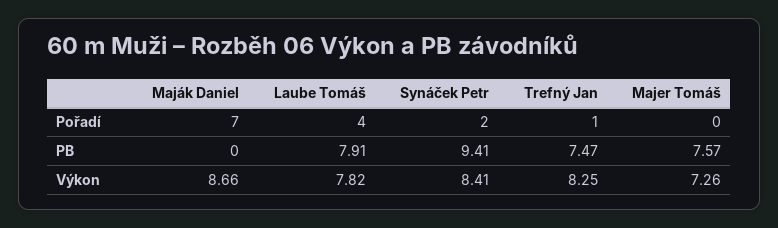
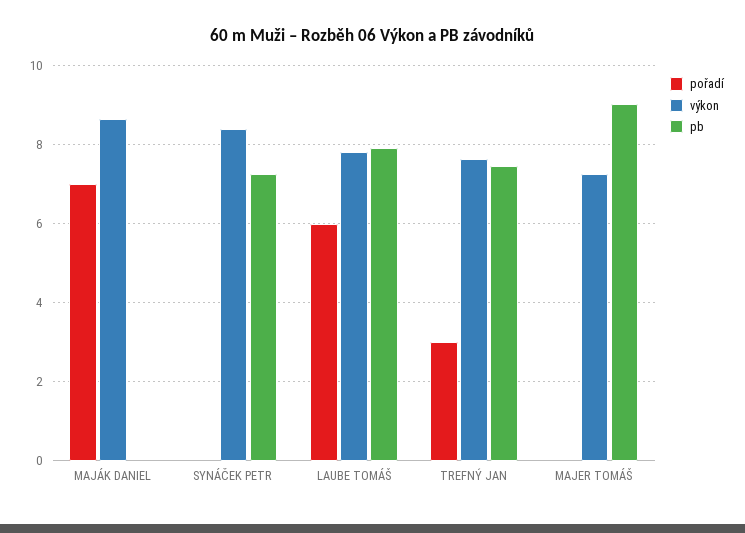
  {
    "Pořadí": {
      "Maják Daniel": 7,
-     "Laube Tomáš": 4,
+     "Laube Tomáš": 6,
-     "Synáček Petr": 2,
+     "Synáček Petr": 0,
-     "Trefný Jan": 1,
+     "Trefný Jan": 3,
      "Majer Tomáš": 0
    },
    "PB": {
      "Maják Daniel": 0,
      "Laube Tomáš": 7.91,
-     "Synáček Petr": 9.41,
+     "Synáček Petr": 7.2,
      "Trefný Jan": 7.47,
-     "Majer Tomáš": 7.57
+     "Majer Tomáš": 9
    },
    "Výkon": {
      "Maják Daniel": 8.66,
      "Laube Tomáš": 7.82,
      "Synáček Petr": 8.41,
-     "Trefný Jan": 8.25,
+     "Trefný Jan": 7.6,
      "Majer Tomáš": 7.26
    }
  }

